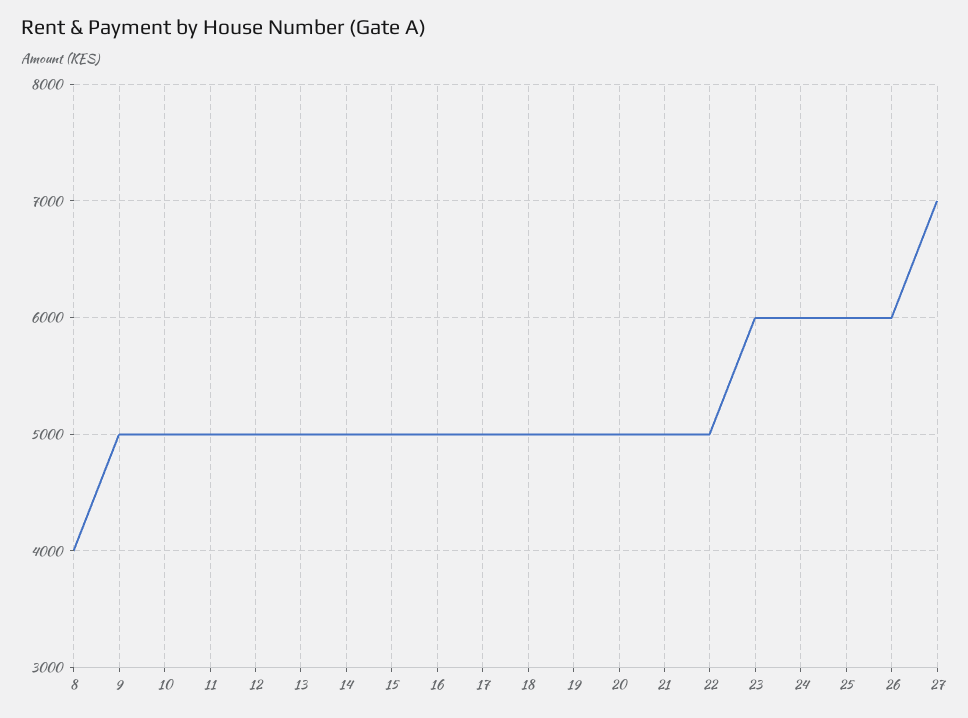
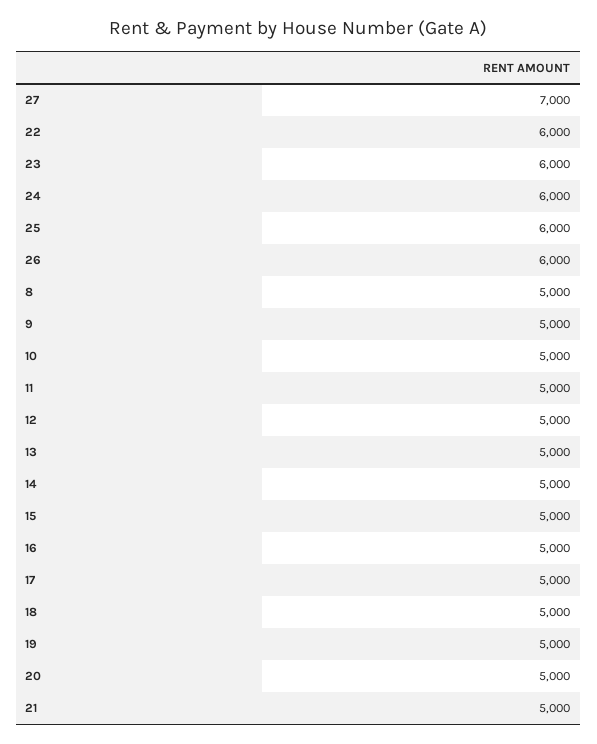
  {
-   "8": 4000,
+   "8": 5000,
    "9": 5000,
    "10": 5000,
    "11": 5000,
    "12": 5000,
    "13": 5000,
    "14": 5000,
    "15": 5000,
    "16": 5000,
    "17": 5000,
    "18": 5000,
    "19": 5000,
    "20": 5000,
    "21": 5000,
-   "22": 5000,
+   "22": 6000,
    "23": 6000,
    "24": 6000,
    "25": 6000,
    "26": 6000,
    "27": 7000
  }

